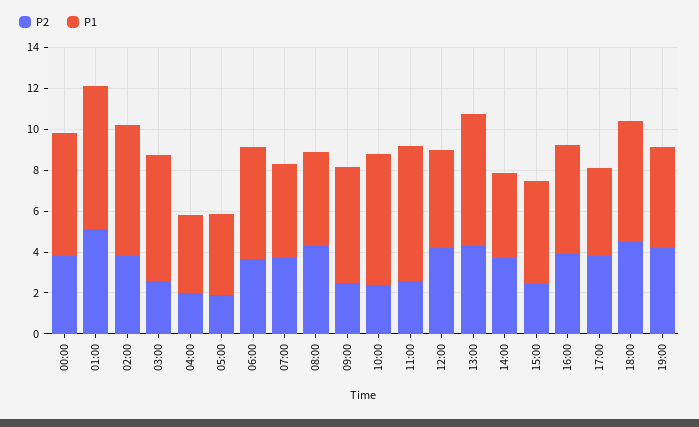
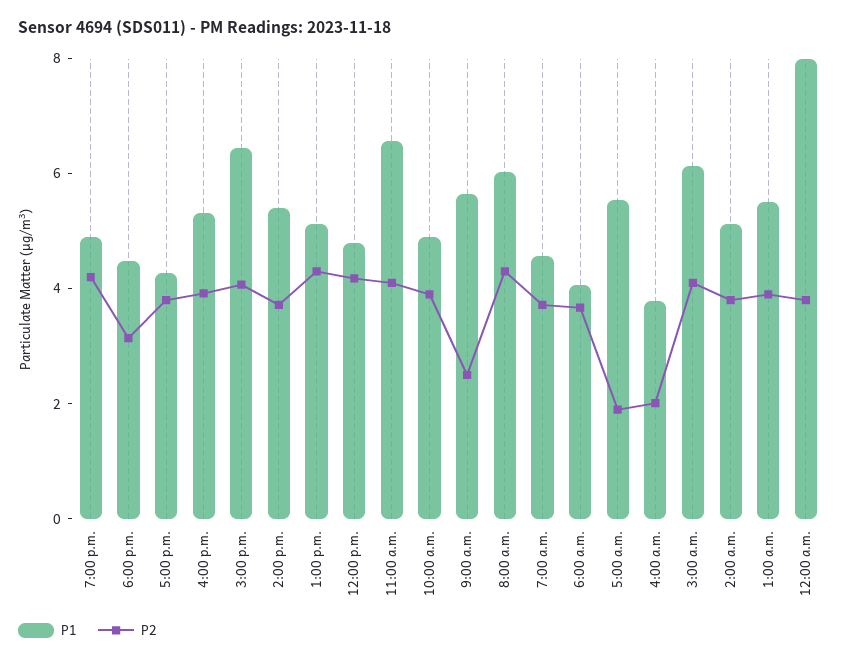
  {
    "P2": {
      "00:00": 4,
-     "01:00": 5,
+     "01:00": 4,
      "02:00": 4,
-     "03:00": 2.5,
+     "03:00": 4,
      "04:00": 2,
      "05:00": 2,
      "06:00": 3.5,
      "07:00": 3.5,
      "08:00": 4.5,
      "09:00": 2.5,
-     "10:00": 2.5,
+     "10:00": 4,
-     "11:00": 2.5,
+     "11:00": 4,
      "12:00": 4,
      "13:00": 4.5,
      "14:00": 3.5,
-     "15:00": 2.5,
+     "15:00": 4,
      "16:00": 4,
      "17:00": 4,
-     "18:00": 4.5,
+     "18:00": 3,
      "19:00": 4
    },
    "P1": {
-     "00:00": 6,
+     "00:00": 8,
-     "01:00": 7,
+     "01:00": 5.5,
-     "02:00": 6.5,
+     "02:00": 5,
      "03:00": 6,
      "04:00": 4,
-     "05:00": 4,
+     "05:00": 5.5,
-     "06:00": 5.5,
+     "06:00": 4,
      "07:00": 4.5,
-     "08:00": 4.5,
+     "08:00": 6,
      "09:00": 5.5,
-     "10:00": 6.5,
+     "10:00": 5,
      "11:00": 6.5,
      "12:00": 5,
-     "13:00": 6.5,
+     "13:00": 5,
-     "14:00": 4,
+     "14:00": 5.5,
-     "15:00": 5,
+     "15:00": 6.5,
      "16:00": 5.5,
      "17:00": 4.5,
-     "18:00": 6,
+     "18:00": 4.5,
      "19:00": 5
    }
  }

